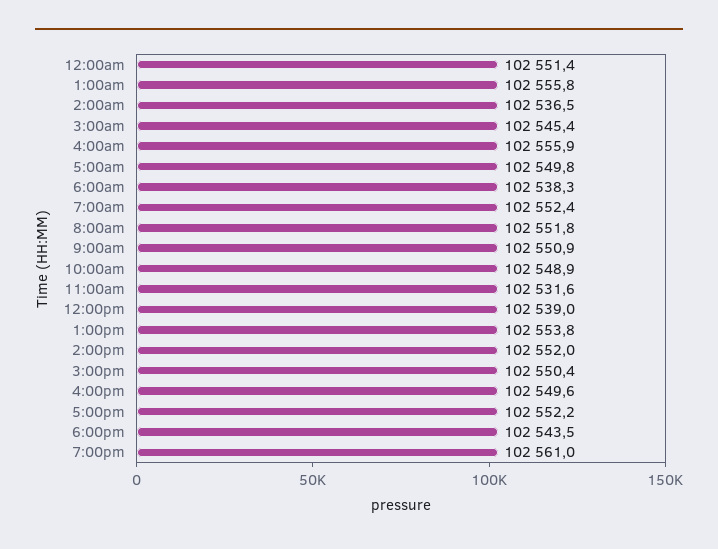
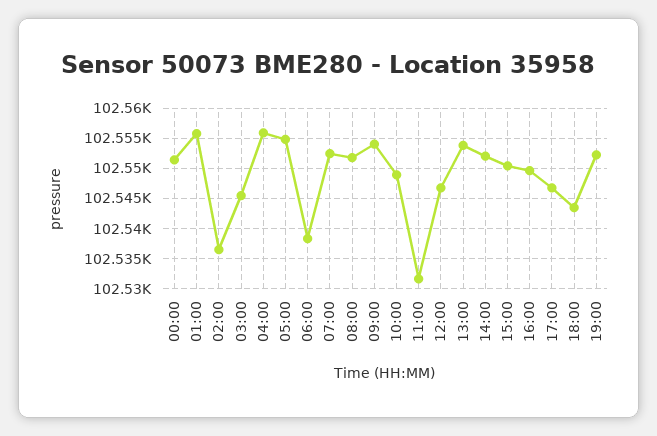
  {
    "12:00am": 102551.4,
    "1:00am": 102555.8,
    "2:00am": 102536.5,
    "3:00am": 102545.4,
    "4:00am": 102555.9,
-   "5:00am": 102549.8,
+   "5:00am": 102555,
    "6:00am": 102538.3,
    "7:00am": 102552.4,
    "8:00am": 102551.8,
-   "9:00am": 102550.9,
+   "9:00am": 102554,
    "10:00am": 102548.9,
    "11:00am": 102531.6,
-   "12:00pm": 102539,
+   "12:00pm": 102547,
    "1:00pm": 102553.8,
    "2:00pm": 102552,
    "3:00pm": 102550.4,
    "4:00pm": 102549.6,
-   "5:00pm": 102552.2,
+   "5:00pm": 102547,
    "6:00pm": 102543.5,
-   "7:00pm": 102561
+   "7:00pm": 102552
  }

